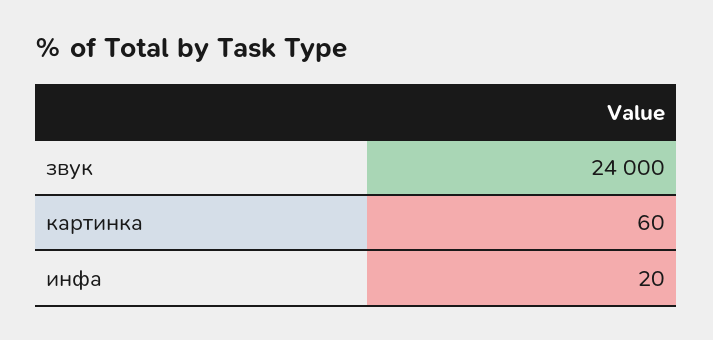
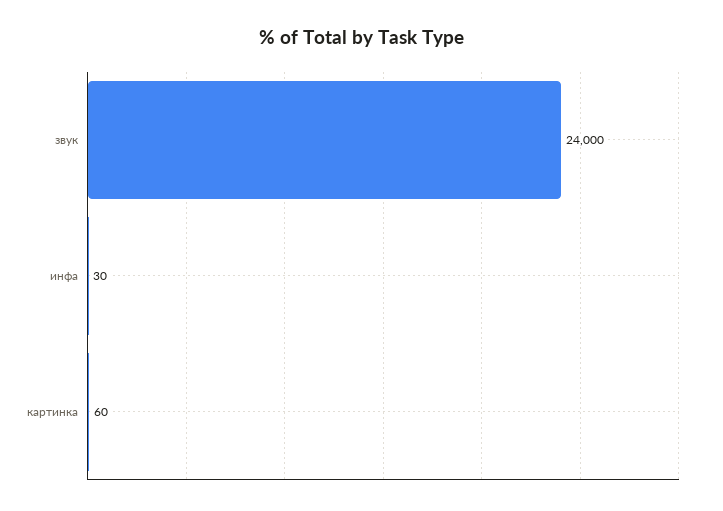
  {
    "звук": 24000,
    "картинка": 60,
-   "инфа": 20
+   "инфа": 30
  }

